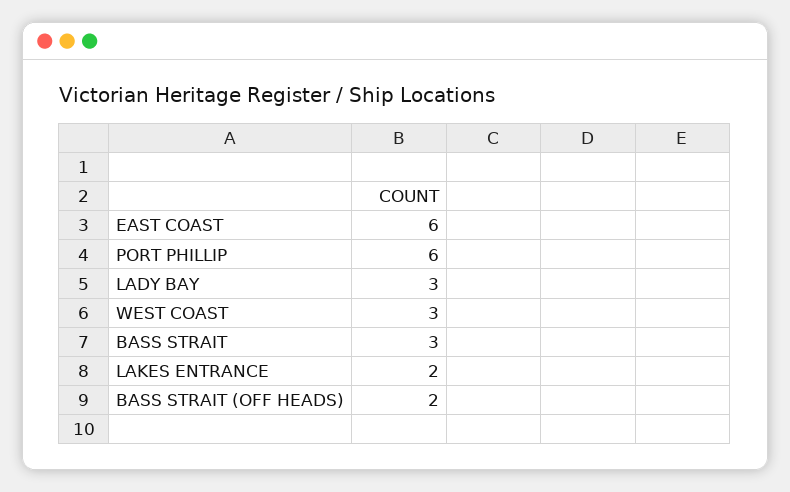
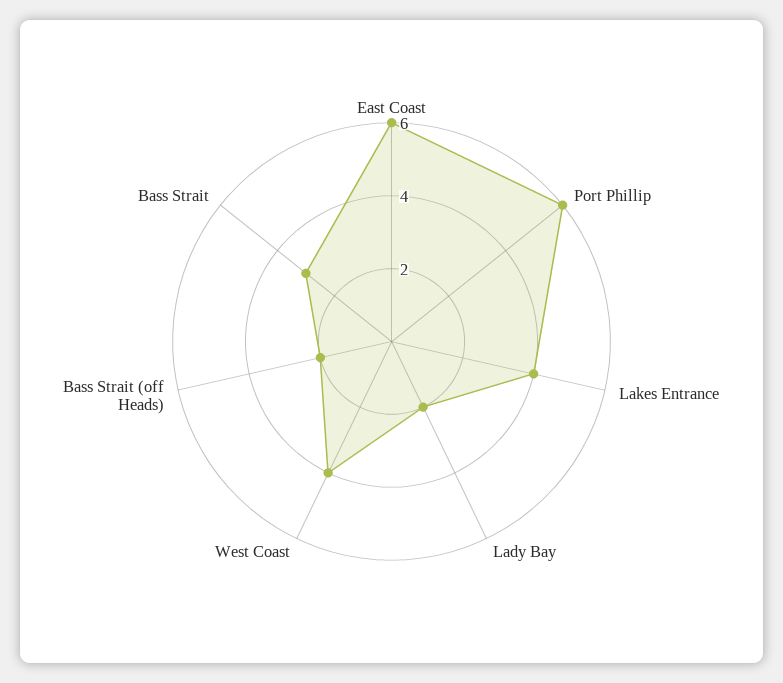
  {
    "EAST COAST": 6,
    "PORT PHILLIP": 6,
-   "LADY BAY": 3,
+   "LADY BAY": 2,
-   "WEST COAST": 3,
+   "WEST COAST": 4,
    "BASS STRAIT": 3,
-   "LAKES ENTRANCE": 2,
+   "LAKES ENTRANCE": 4,
    "BASS STRAIT (OFF HEADS)": 2
  }

